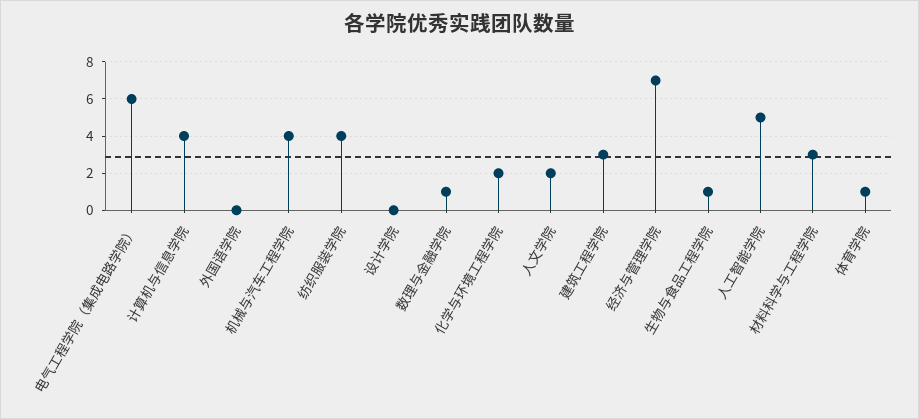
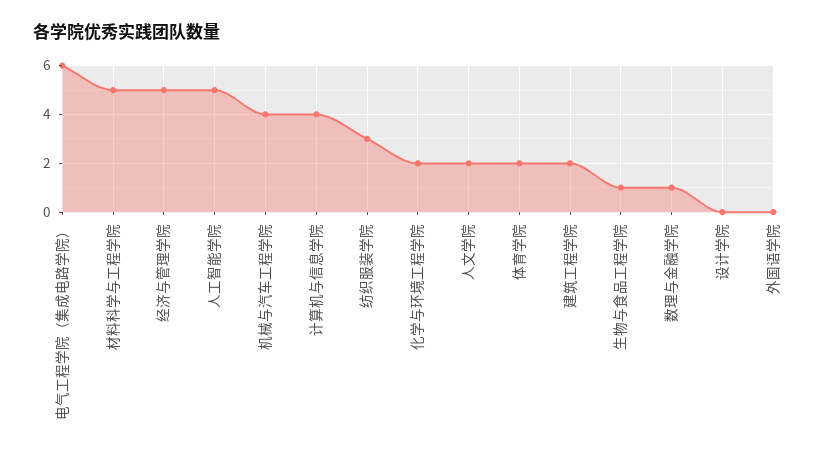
  {
    "电气工程学院（集成电路学院）": 6,
    "计算机与信息学院": 4,
    "外国语学院": 0,
    "机械与汽车工程学院": 4,
-   "纺织服装学院": 4,
+   "纺织服装学院": 3,
    "设计学院": 0,
    "数理与金融学院": 1,
    "化学与环境工程学院": 2,
    "人文学院": 2,
-   "建筑工程学院": 3,
+   "建筑工程学院": 2,
-   "经济与管理学院": 7,
+   "经济与管理学院": 5,
    "生物与食品工程学院": 1,
    "人工智能学院": 5,
-   "材料科学与工程学院": 3,
+   "材料科学与工程学院": 5,
-   "体育学院": 1
+   "体育学院": 2
  }

